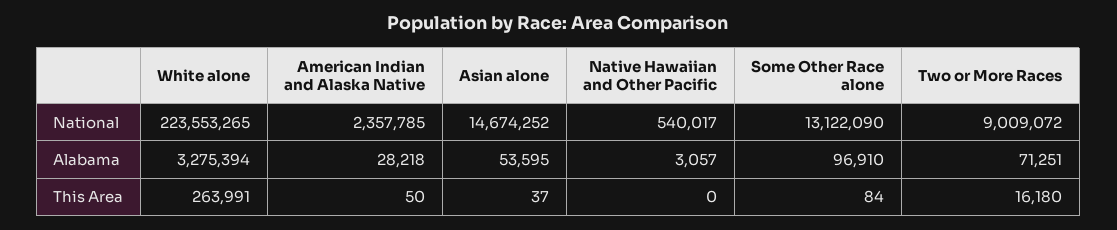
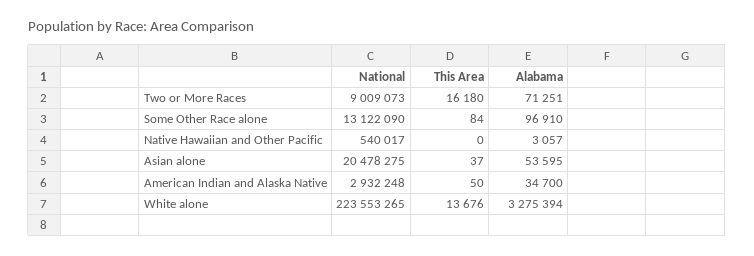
  {
    "White alone": {
      "National": 223553265,
      "Alabama": 3275394,
-     "This Area": 263991
+     "This Area": 13676
    },
    "American Indian and Alaska Native": {
-     "National": 2357785,
+     "National": 2932248,
-     "Alabama": 28218,
+     "Alabama": 34700,
      "This Area": 50
    },
    "Asian alone": {
-     "National": 14674252,
+     "National": 20478275,
      "Alabama": 53595,
      "This Area": 37
    },
    "Native Hawaiian and Other Pacific": {
      "National": 540017,
      "Alabama": 3057,
      "This Area": 0
    },
    "Some Other Race alone": {
      "National": 13122090,
      "Alabama": 96910,
      "This Area": 84
    },
    "Two or More Races": {
-     "National": 9009072,
+     "National": 9009073,
      "Alabama": 71251,
      "This Area": 16180
    }
  }

